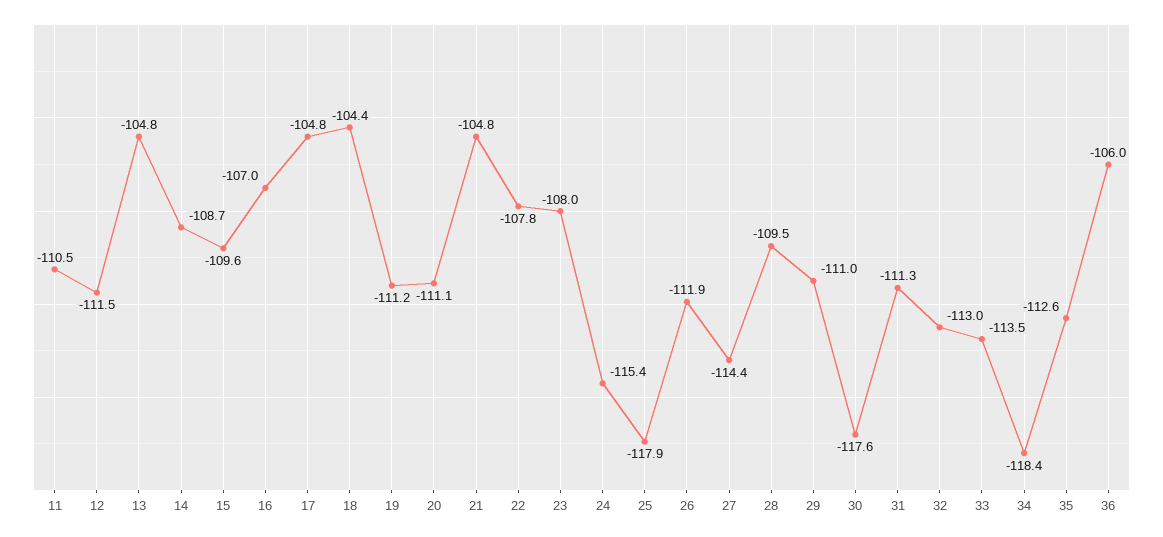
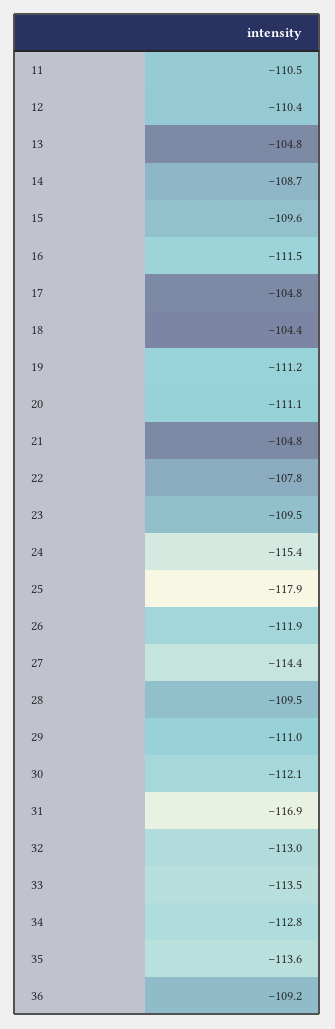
  {
    "11": -110.5,
-   "12": -111.5,
+   "12": -110.4,
    "13": -104.8,
    "14": -108.7,
    "15": -109.6,
-   "16": -107,
+   "16": -111.5,
    "17": -104.8,
    "18": -104.4,
    "19": -111.2,
    "20": -111.1,
    "21": -104.8,
    "22": -107.8,
-   "23": -108,
+   "23": -109.5,
    "24": -115.4,
    "25": -117.9,
    "26": -111.9,
    "27": -114.4,
    "28": -109.5,
    "29": -111,
-   "30": -117.6,
+   "30": -112.1,
-   "31": -111.3,
+   "31": -116.9,
    "32": -113,
    "33": -113.5,
-   "34": -118.4,
+   "34": -112.8,
-   "35": -112.6,
+   "35": -113.6,
-   "36": -106
+   "36": -109.2
  }

